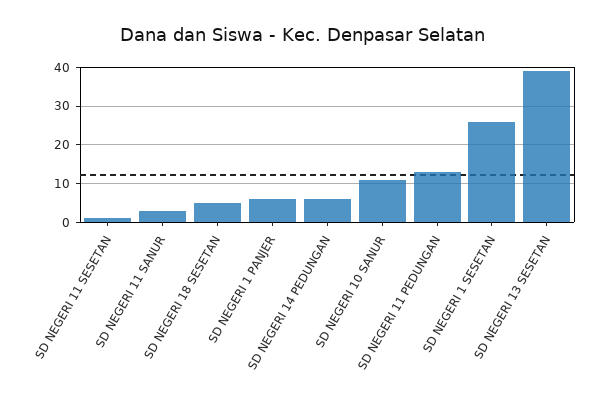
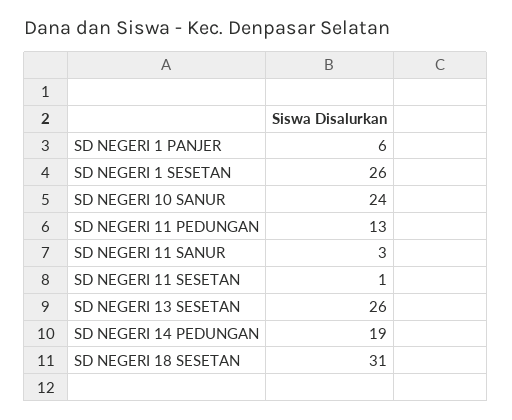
  {
    "SD NEGERI 11 SESETAN": 1,
    "SD NEGERI 11 SANUR": 3,
-   "SD NEGERI 18 SESETAN": 5,
+   "SD NEGERI 18 SESETAN": 31,
    "SD NEGERI 1 PANJER": 6,
-   "SD NEGERI 14 PEDUNGAN": 5,
+   "SD NEGERI 14 PEDUNGAN": 19,
-   "SD NEGERI 10 SANUR": 10,
+   "SD NEGERI 10 SANUR": 24,
    "SD NEGERI 11 PEDUNGAN": 13,
    "SD NEGERI 1 SESETAN": 26,
-   "SD NEGERI 13 SESETAN": 40
+   "SD NEGERI 13 SESETAN": 26
  }

